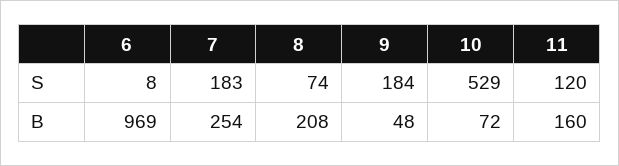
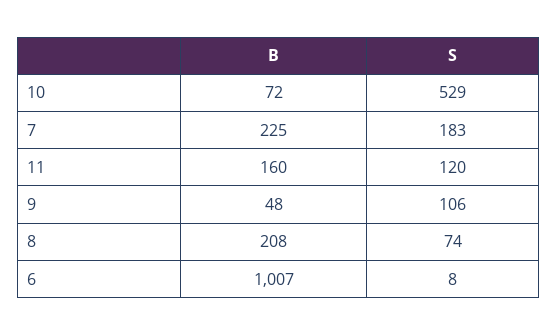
  {
    "6": {
      "S": 8,
-     "B": 969
+     "B": 1007
    },
    "7": {
      "S": 183,
-     "B": 254
+     "B": 225
    },
    "8": {
      "S": 74,
      "B": 208
    },
    "9": {
-     "S": 184,
+     "S": 106,
      "B": 48
    },
    "10": {
      "S": 529,
      "B": 72
    },
    "11": {
      "S": 120,
      "B": 160
    }
  }

